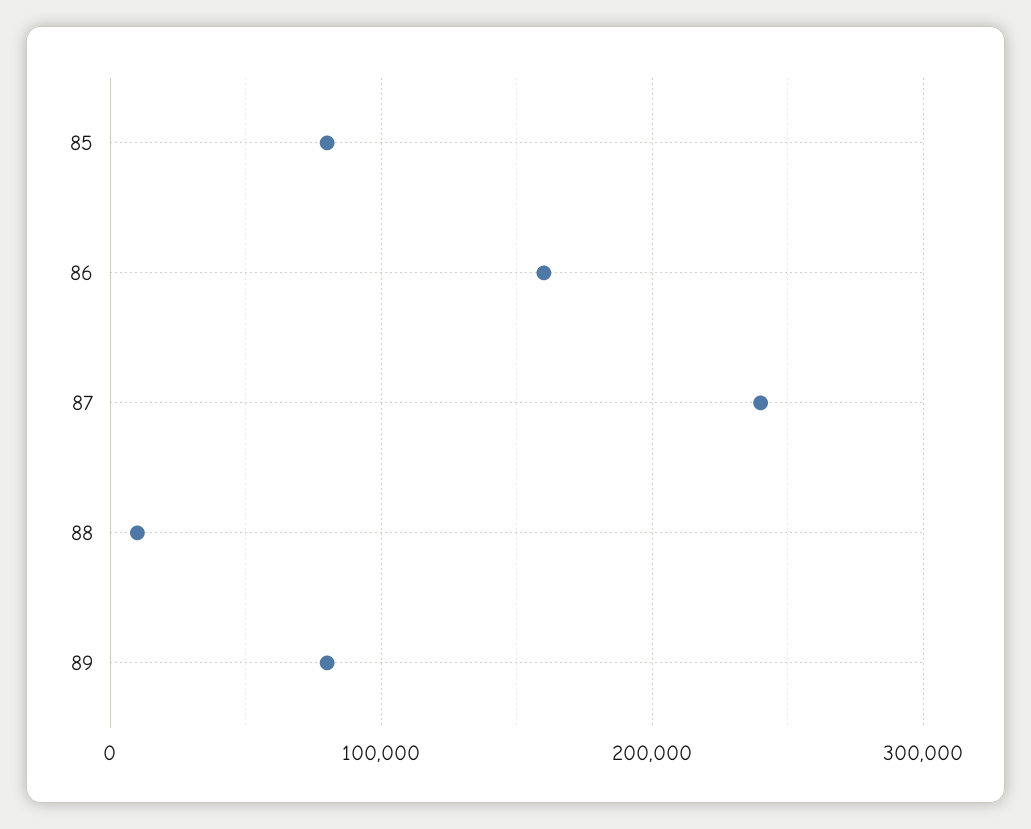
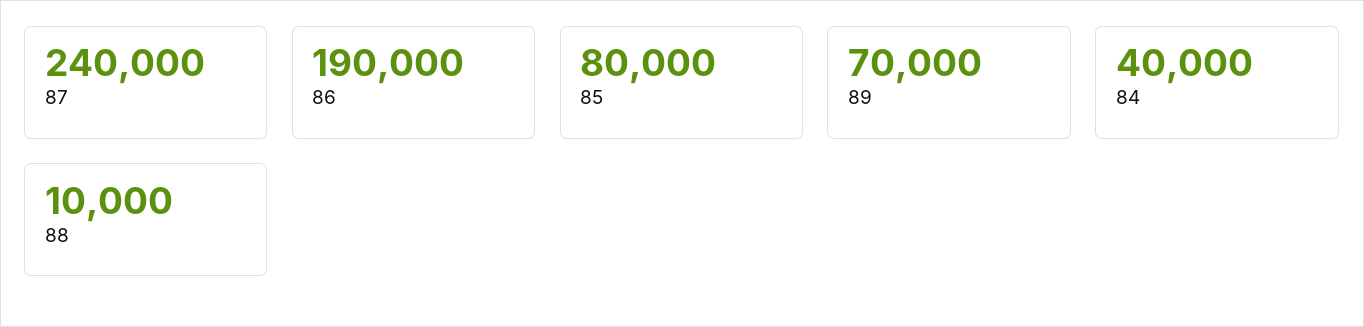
  {
    "85": 80000,
-   "86": 160000,
+   "86": 190000,
    "87": 240000,
    "88": 10000,
-   "89": 80000
+   "89": 70000,
+   "84": 40000
  }

